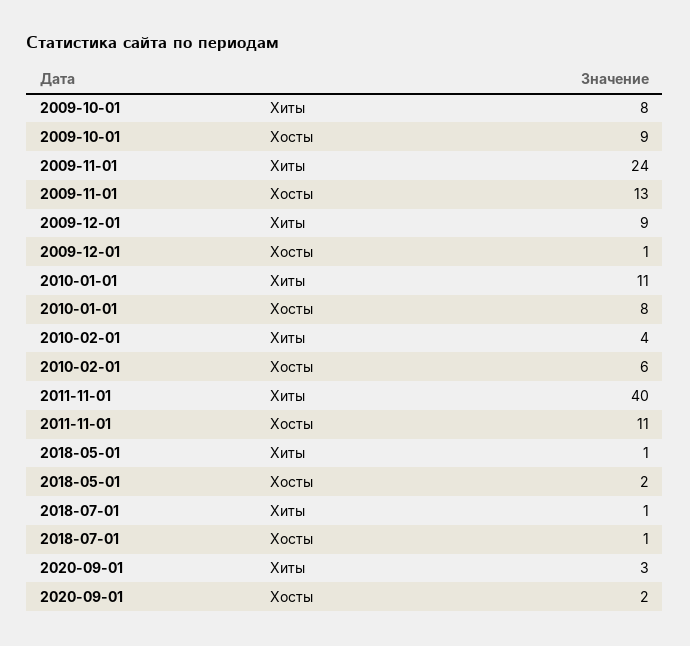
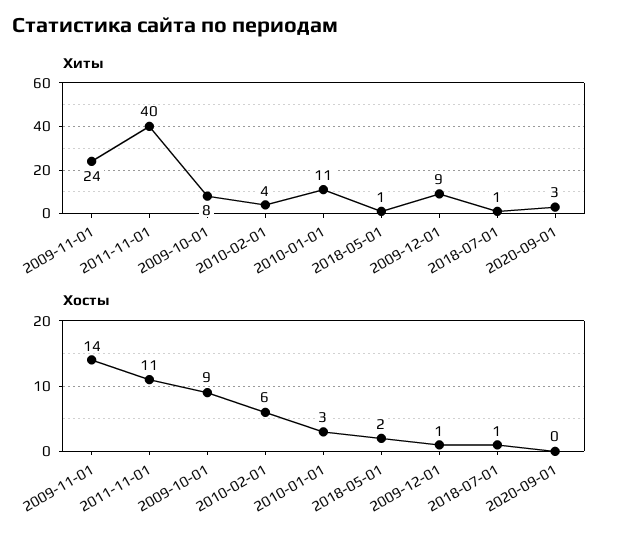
  {
    "Хиты": {
      "2009-10-01": 8,
      "2009-11-01": 24,
      "2009-12-01": 9,
      "2010-01-01": 11,
      "2010-02-01": 4,
      "2011-11-01": 40,
      "2018-05-01": 1,
      "2018-07-01": 1,
      "2020-09-01": 3
    },
    "Хосты": {
      "2009-10-01": 9,
-     "2009-11-01": 13,
+     "2009-11-01": 14,
      "2009-12-01": 1,
-     "2010-01-01": 8,
+     "2010-01-01": 3,
      "2010-02-01": 6,
      "2011-11-01": 11,
      "2018-05-01": 2,
      "2018-07-01": 1,
-     "2020-09-01": 2
+     "2020-09-01": 0
    }
  }

